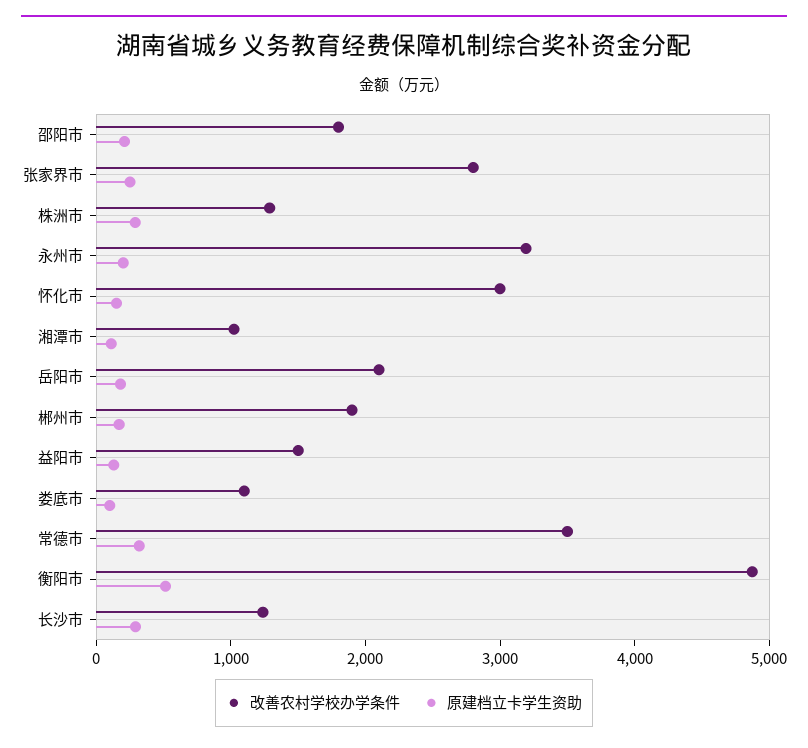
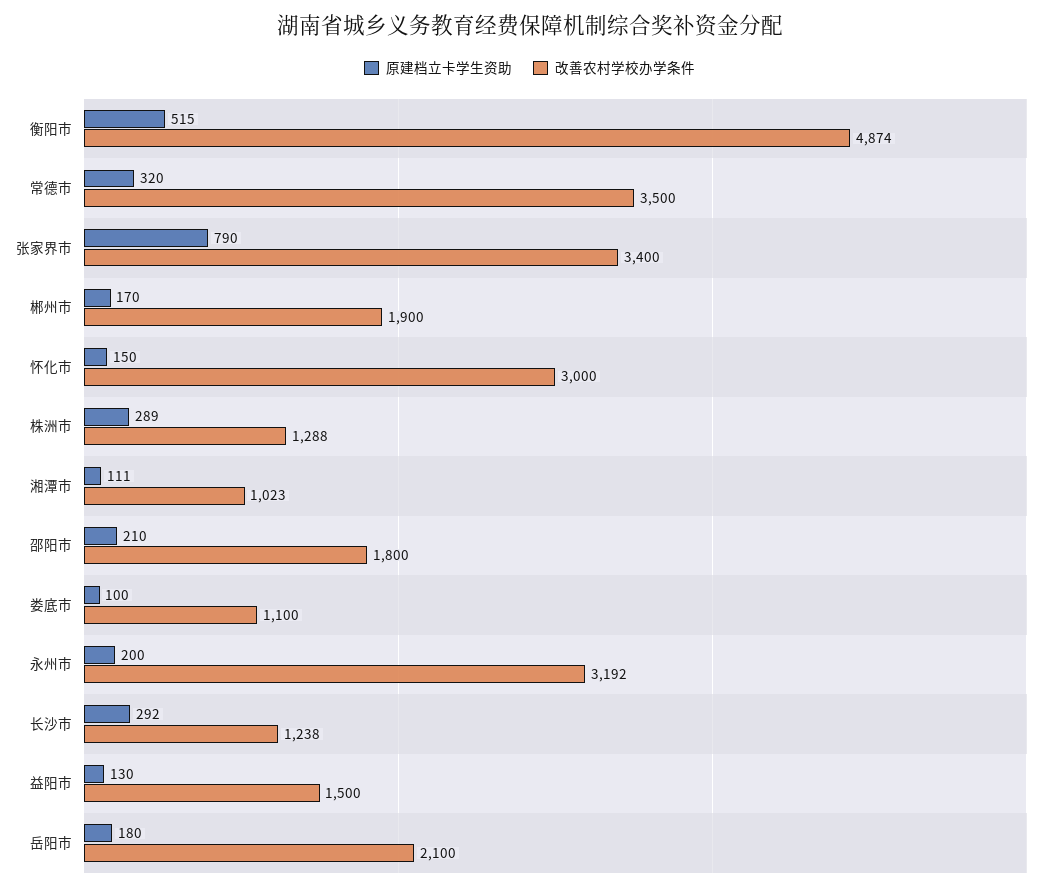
  {
    "改善农村学校办学条件": {
      "邵阳市": 1800,
-     "张家界市": 2800,
+     "张家界市": 3400,
      "株洲市": 1288,
      "永州市": 3192,
      "怀化市": 3000,
      "湘潭市": 1023,
      "岳阳市": 2100,
      "郴州市": 1900,
      "益阳市": 1500,
      "娄底市": 1100,
      "常德市": 3500,
      "衡阳市": 4874,
      "长沙市": 1238
    },
    "原建档立卡学生资助": {
      "邵阳市": 210,
-     "张家界市": 200,
+     "张家界市": 790,
      "株洲市": 289,
      "永州市": 200,
      "怀化市": 150,
      "湘潭市": 111,
      "岳阳市": 180,
      "郴州市": 170,
      "益阳市": 130,
      "娄底市": 100,
      "常德市": 320,
      "衡阳市": 515,
      "长沙市": 292
    }
  }

